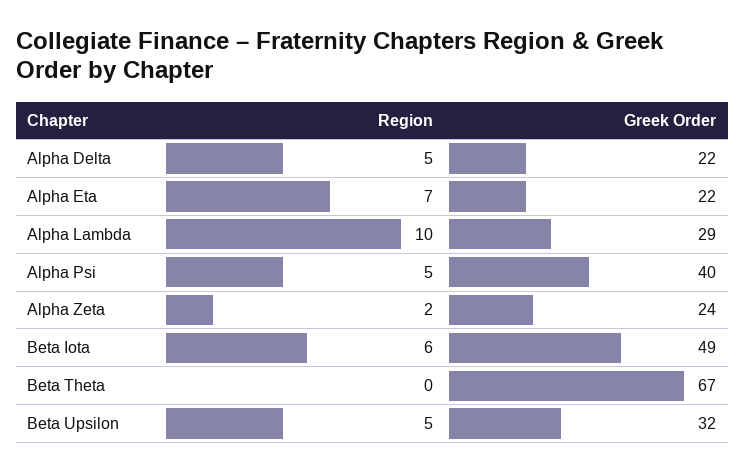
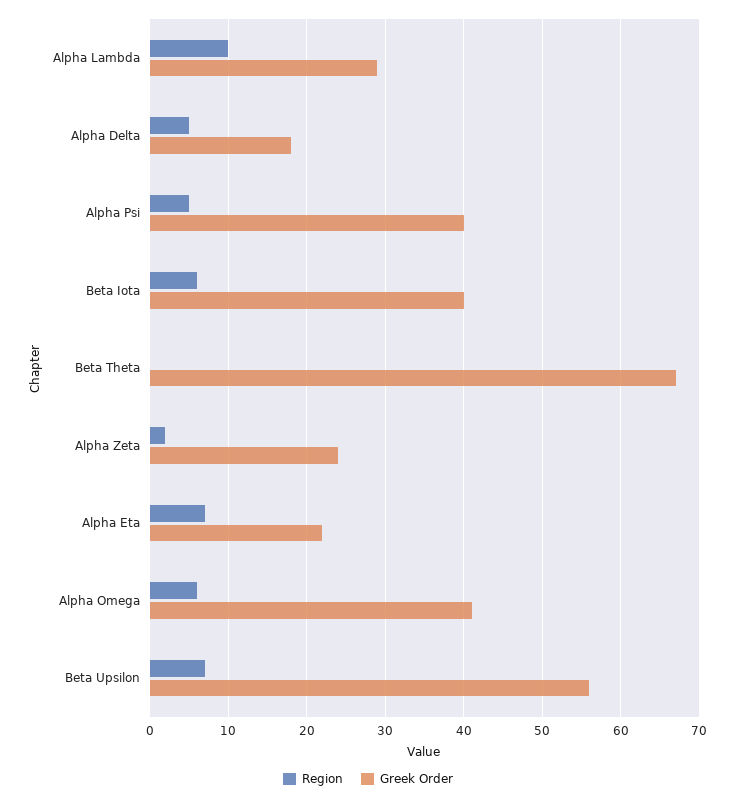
  {
    "Region": {
      "Alpha Delta": 5,
      "Alpha Eta": 7,
      "Alpha Lambda": 10,
      "Alpha Psi": 5,
      "Alpha Zeta": 2,
      "Beta Iota": 6,
      "Beta Theta": 0,
-     "Beta Upsilon": 5
+     "Beta Upsilon": 7,
+     "Alpha Omega": 6
    },
    "Greek Order": {
-     "Alpha Delta": 22,
+     "Alpha Delta": 18,
      "Alpha Eta": 22,
      "Alpha Lambda": 29,
      "Alpha Psi": 40,
      "Alpha Zeta": 24,
-     "Beta Iota": 49,
+     "Beta Iota": 40,
      "Beta Theta": 67,
-     "Beta Upsilon": 32
+     "Beta Upsilon": 56,
+     "Alpha Omega": 41
    }
  }

